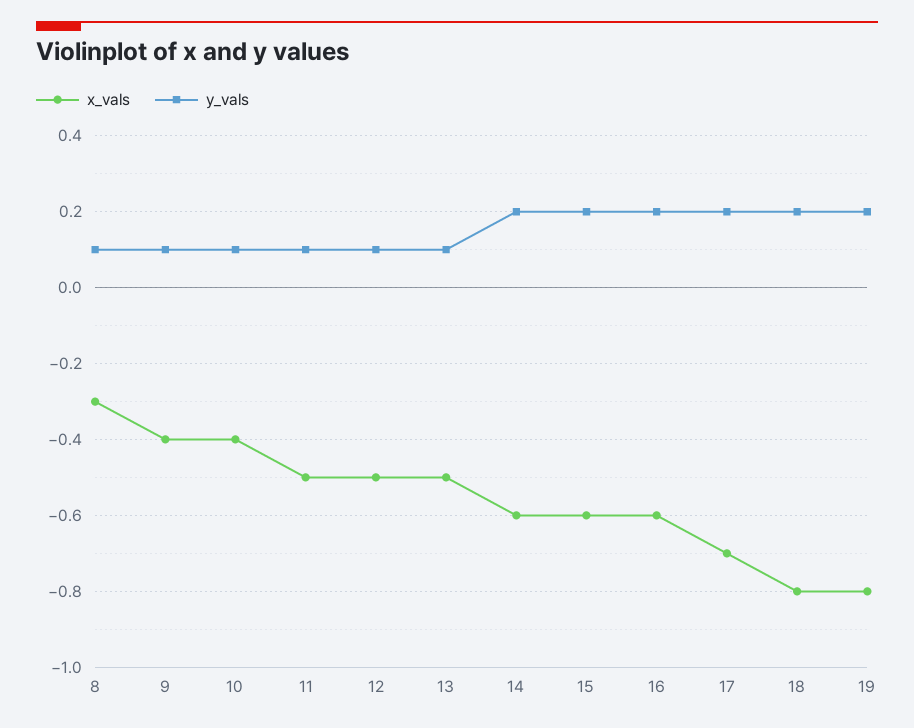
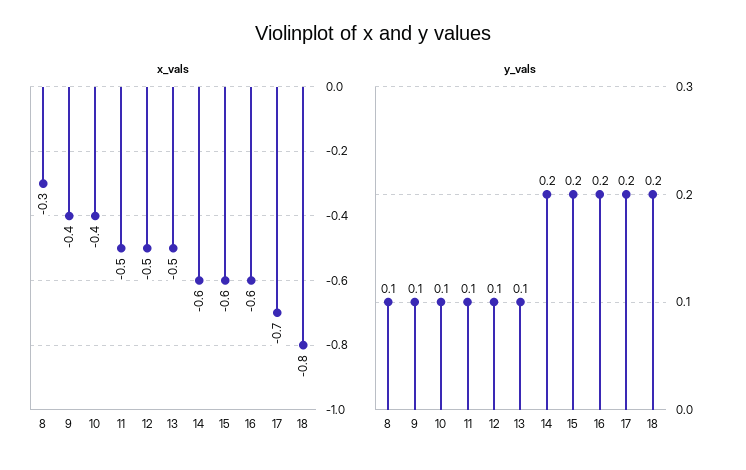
  {
    "x_vals": {
      "8": -0.3,
      "9": -0.4,
      "10": -0.4,
      "11": -0.5,
      "12": -0.5,
      "13": -0.5,
      "14": -0.6,
      "15": -0.6,
      "16": -0.6,
      "17": -0.7,
-     "18": -0.8,
+     "18": -0.8
-     "19": -0.8
    },
    "y_vals": {
      "8": 0.1,
      "9": 0.1,
      "10": 0.1,
      "11": 0.1,
      "12": 0.1,
      "13": 0.1,
      "14": 0.2,
      "15": 0.2,
      "16": 0.2,
      "17": 0.2,
-     "18": 0.2,
+     "18": 0.2
-     "19": 0.2
    }
  }

